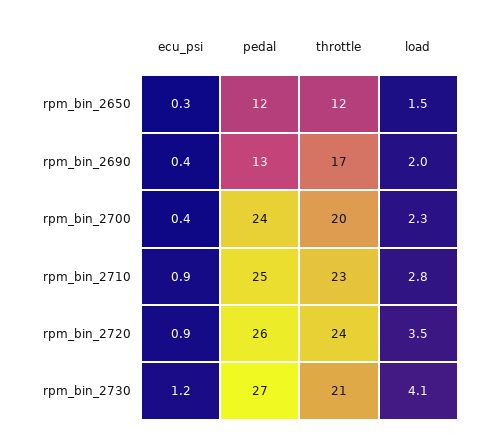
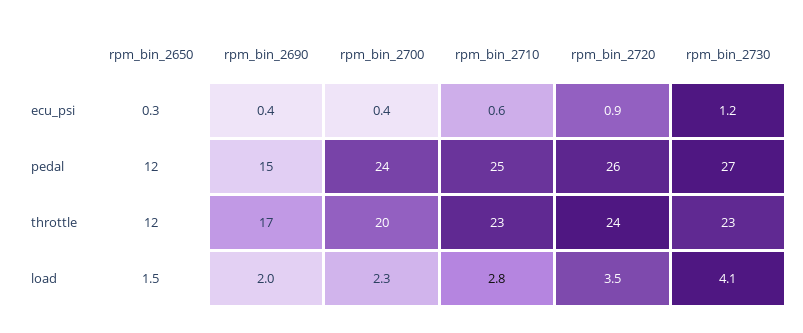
  {
    "ecu_psi": {
      "rpm_bin_2650": 0.3,
      "rpm_bin_2690": 0.4,
      "rpm_bin_2700": 0.4,
-     "rpm_bin_2710": 0.9,
+     "rpm_bin_2710": 0.6,
      "rpm_bin_2720": 0.9,
      "rpm_bin_2730": 1.2
    },
    "pedal": {
      "rpm_bin_2650": 12,
-     "rpm_bin_2690": 13,
+     "rpm_bin_2690": 15,
      "rpm_bin_2700": 24,
      "rpm_bin_2710": 25,
      "rpm_bin_2720": 26,
      "rpm_bin_2730": 27
    },
    "throttle": {
      "rpm_bin_2650": 12,
      "rpm_bin_2690": 17,
      "rpm_bin_2700": 20,
      "rpm_bin_2710": 23,
      "rpm_bin_2720": 24,
-     "rpm_bin_2730": 21
+     "rpm_bin_2730": 23
    },
    "load": {
      "rpm_bin_2650": 1.5,
      "rpm_bin_2690": 2,
      "rpm_bin_2700": 2.3,
      "rpm_bin_2710": 2.8,
      "rpm_bin_2720": 3.5,
      "rpm_bin_2730": 4.1
    }
  }

